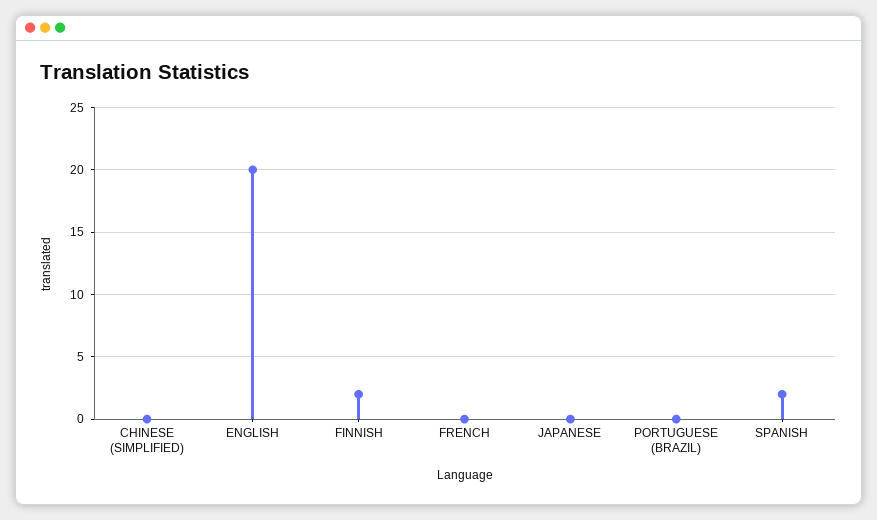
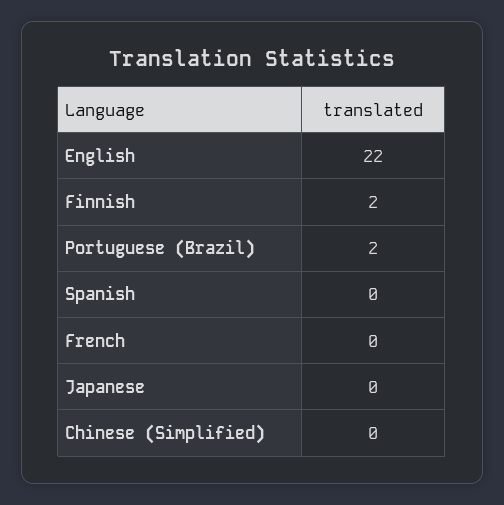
  {
    "CHINESE (SIMPLIFIED)": 0,
-   "ENGLISH": 20,
+   "ENGLISH": 22,
    "FINNISH": 2,
    "FRENCH": 0,
    "JAPANESE": 0,
-   "PORTUGUESE (BRAZIL)": 0,
+   "PORTUGUESE (BRAZIL)": 2,
-   "SPANISH": 2
+   "SPANISH": 0
  }

